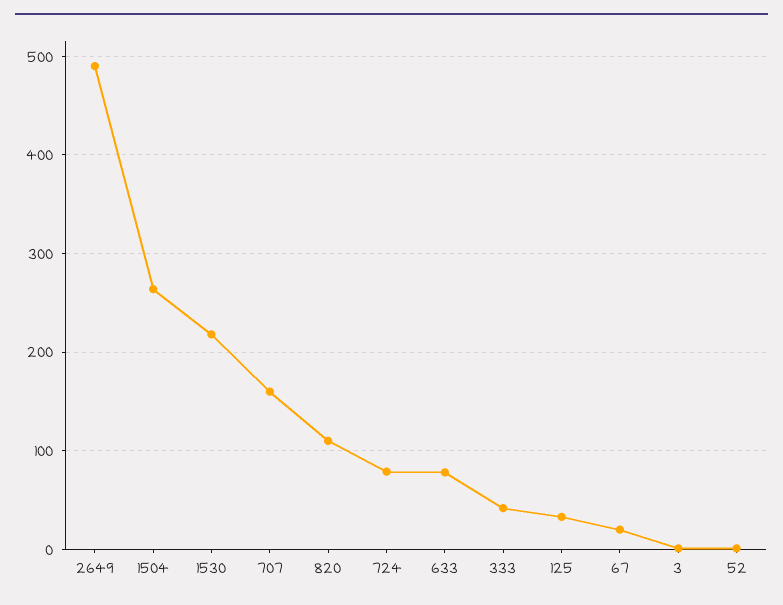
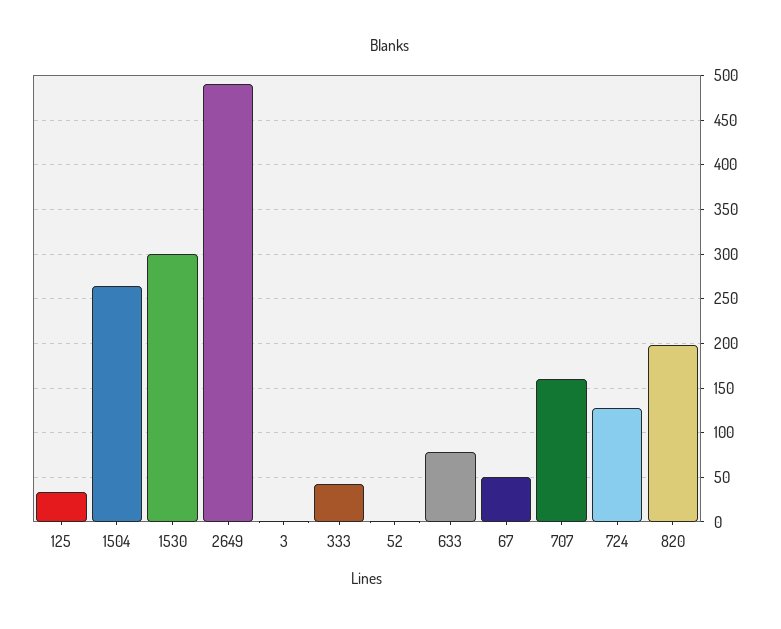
  {
    "2649": 490,
    "1504": 260,
-   "1530": 220,
+   "1530": 300,
    "707": 160,
-   "820": 110,
+   "820": 200,
-   "724": 80,
+   "724": 130,
    "633": 80,
    "333": 40,
    "125": 30,
-   "67": 20,
+   "67": 50,
    "3": 0,
    "52": 0
  }

